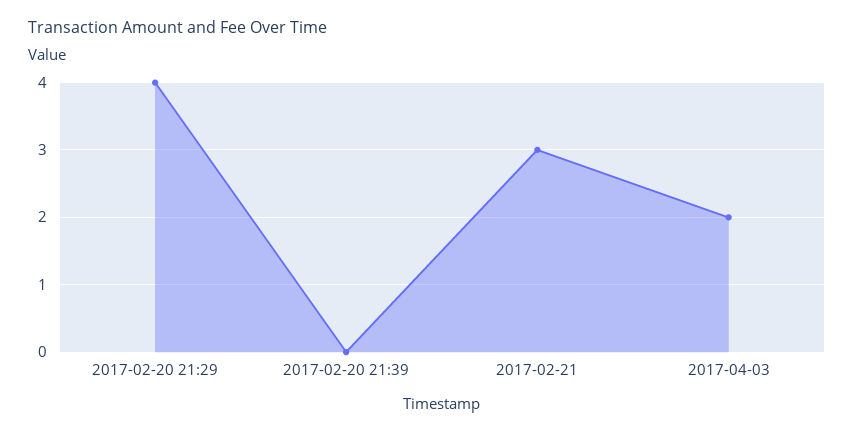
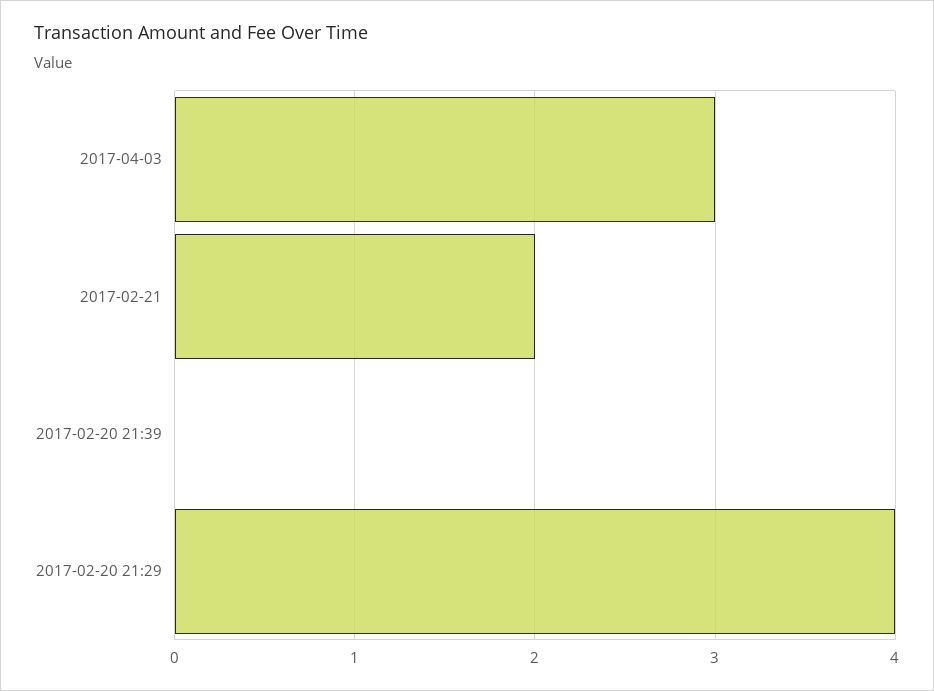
  {
    "2017-02-20 21:29": 4,
    "2017-02-20 21:39": 0,
-   "2017-02-21": 3,
+   "2017-02-21": 2,
-   "2017-04-03": 2
+   "2017-04-03": 3
  }

